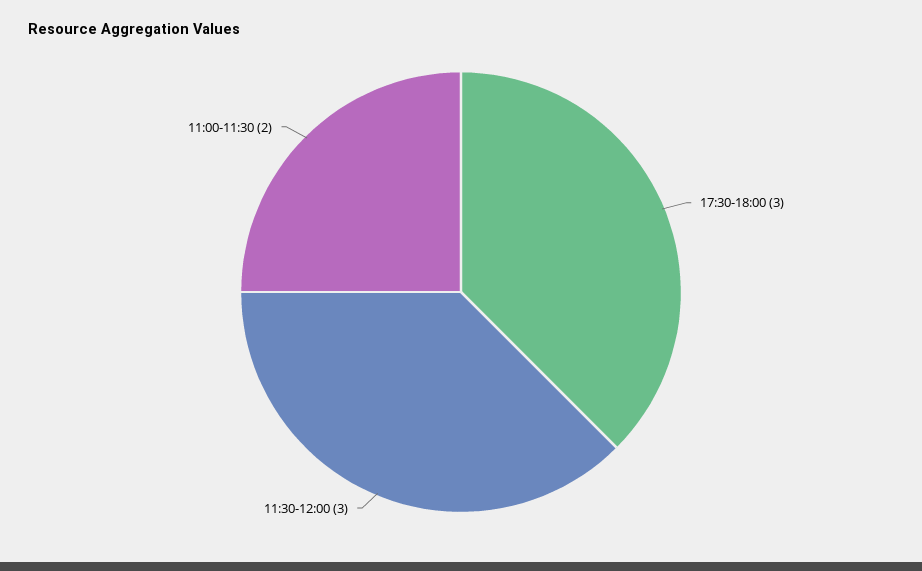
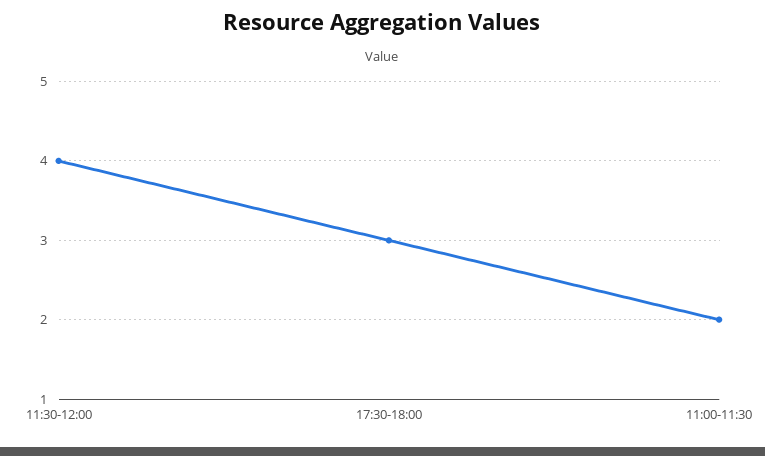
  {
    "17:30-18:00": 3,
-   "11:30-12:00": 3,
+   "11:30-12:00": 4,
    "11:00-11:30": 2
  }

